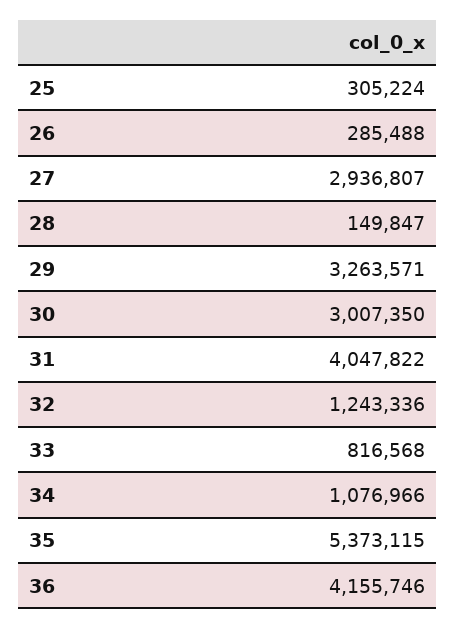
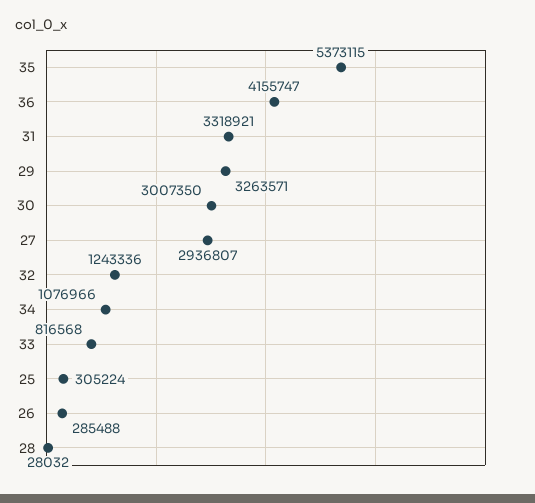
  {
    "25": 305224,
    "26": 285488,
    "27": 2936807,
-   "28": 149847,
+   "28": 28032,
    "29": 3263571,
    "30": 3007350,
-   "31": 4047822,
+   "31": 3318921,
    "32": 1243336,
    "33": 816568,
    "34": 1076966,
    "35": 5373115,
-   "36": 4155746
+   "36": 4155747
  }

